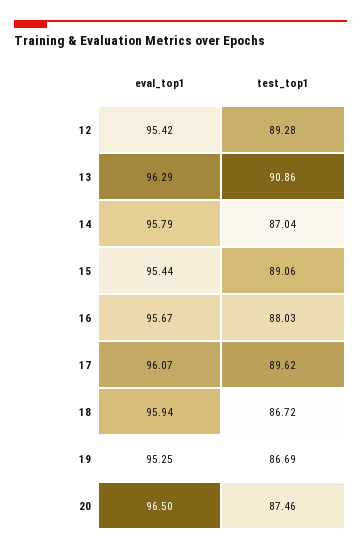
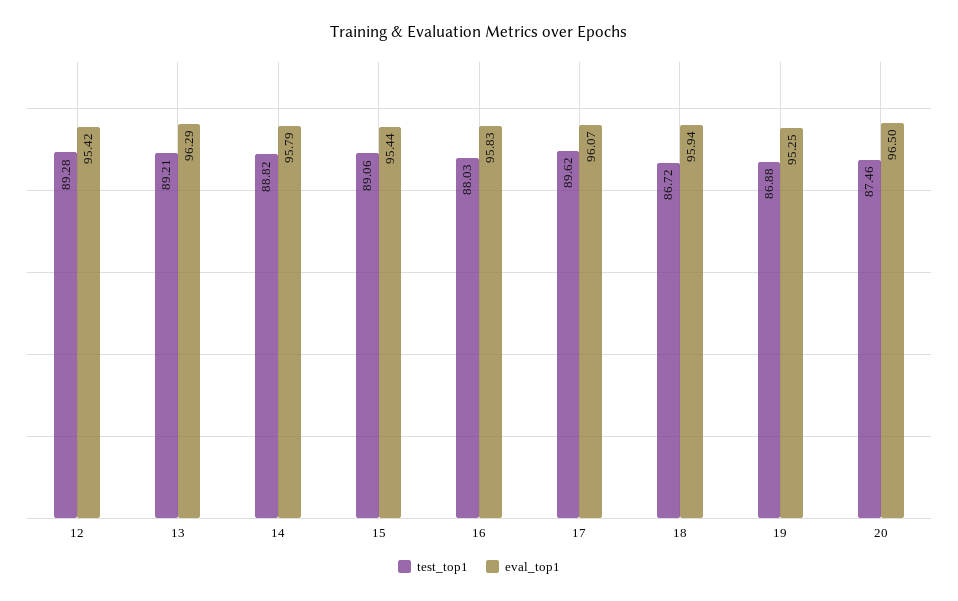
  {
    "eval_top1": {
      "12": 95.42,
      "13": 96.29,
      "14": 95.79,
      "15": 95.44,
-     "16": 95.67,
+     "16": 95.83,
      "17": 96.07,
      "18": 95.94,
      "19": 95.25,
      "20": 96.5
    },
    "test_top1": {
      "12": 89.28,
-     "13": 90.86,
+     "13": 89.21,
-     "14": 87.04,
+     "14": 88.82,
      "15": 89.06,
      "16": 88.03,
      "17": 89.62,
      "18": 86.72,
-     "19": 86.69,
+     "19": 86.88,
      "20": 87.46
    }
  }

